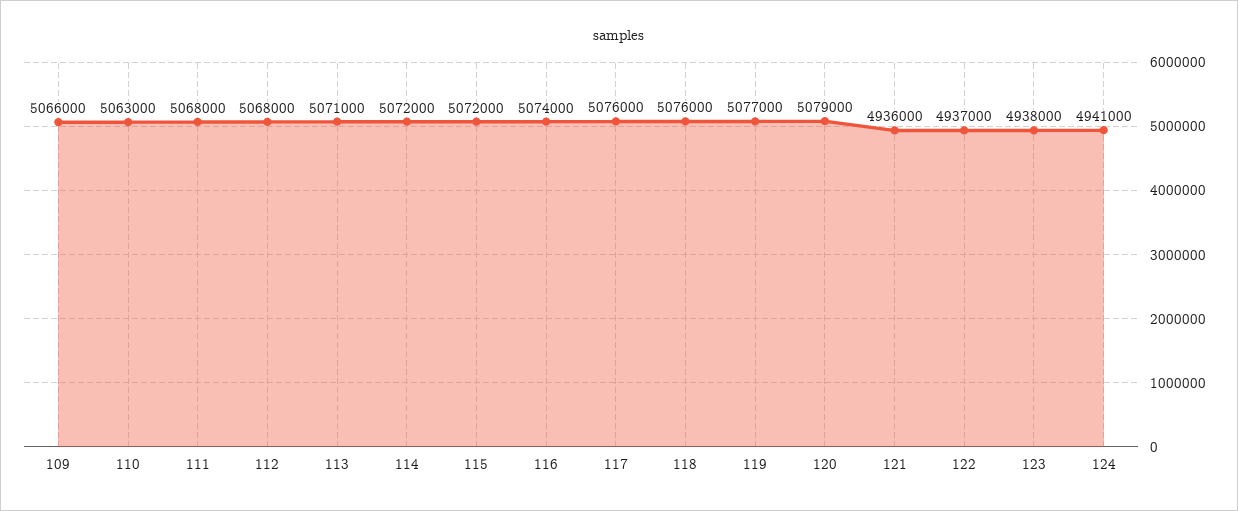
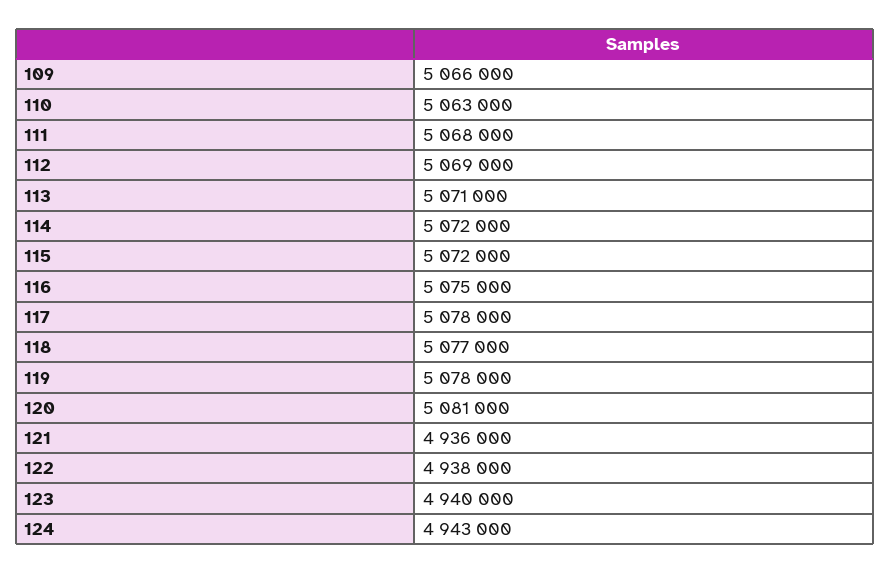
  {
    "109": 5066000,
    "110": 5063000,
    "111": 5068000,
-   "112": 5068000,
+   "112": 5069000,
    "113": 5071000,
    "114": 5072000,
    "115": 5072000,
-   "116": 5074000,
+   "116": 5075000,
-   "117": 5076000,
+   "117": 5078000,
-   "118": 5076000,
+   "118": 5077000,
-   "119": 5077000,
+   "119": 5078000,
-   "120": 5079000,
+   "120": 5081000,
    "121": 4936000,
-   "122": 4937000,
+   "122": 4938000,
-   "123": 4938000,
+   "123": 4940000,
-   "124": 4941000
+   "124": 4943000
  }

